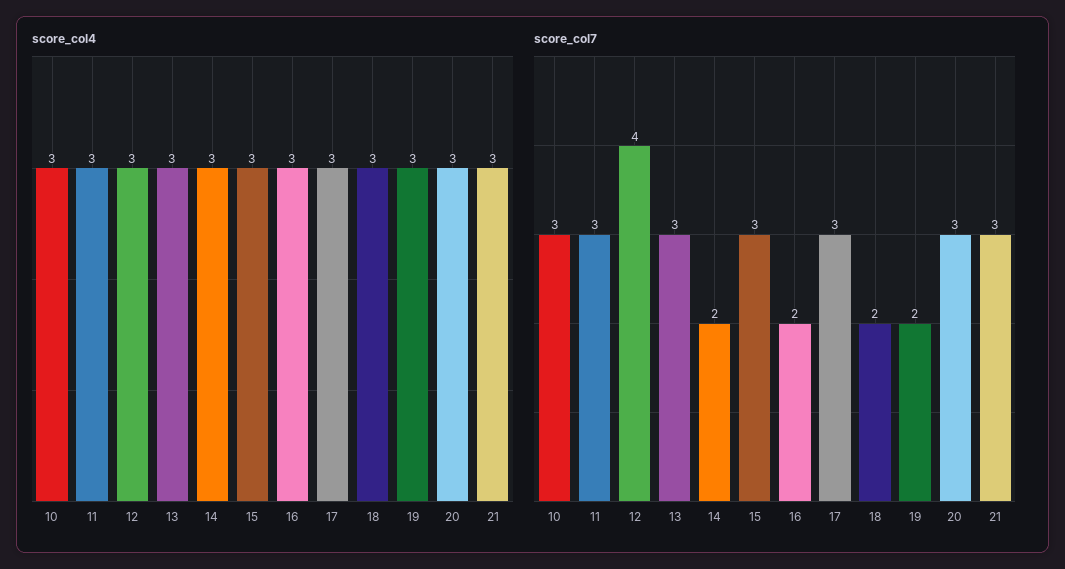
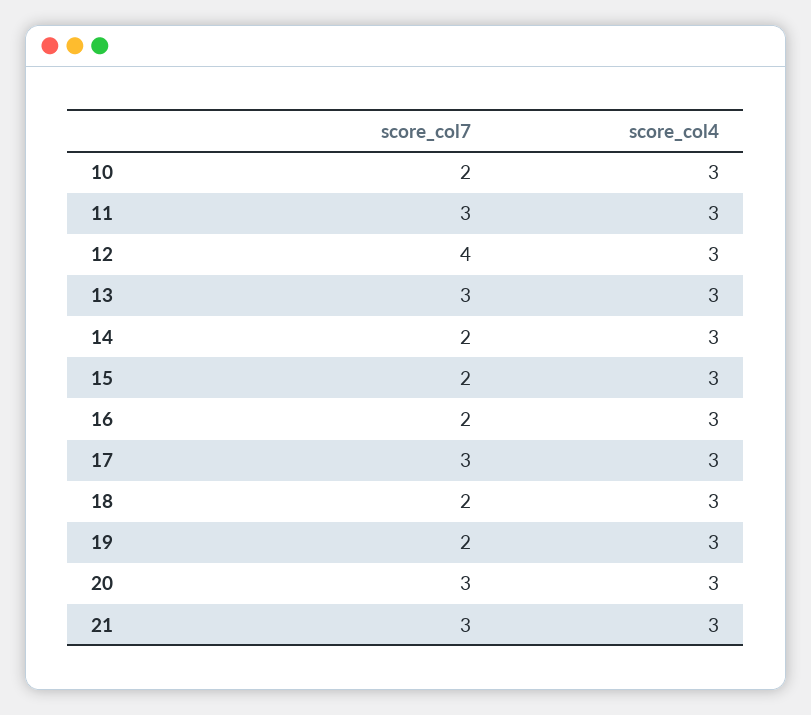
  {
    "score_col4": {
      "10": 3,
      "11": 3,
      "12": 3,
      "13": 3,
      "14": 3,
      "15": 3,
      "16": 3,
      "17": 3,
      "18": 3,
      "19": 3,
      "20": 3,
      "21": 3
    },
    "score_col7": {
-     "10": 3,
+     "10": 2,
      "11": 3,
      "12": 4,
      "13": 3,
      "14": 2,
-     "15": 3,
+     "15": 2,
      "16": 2,
      "17": 3,
      "18": 2,
      "19": 2,
      "20": 3,
      "21": 3
    }
  }

